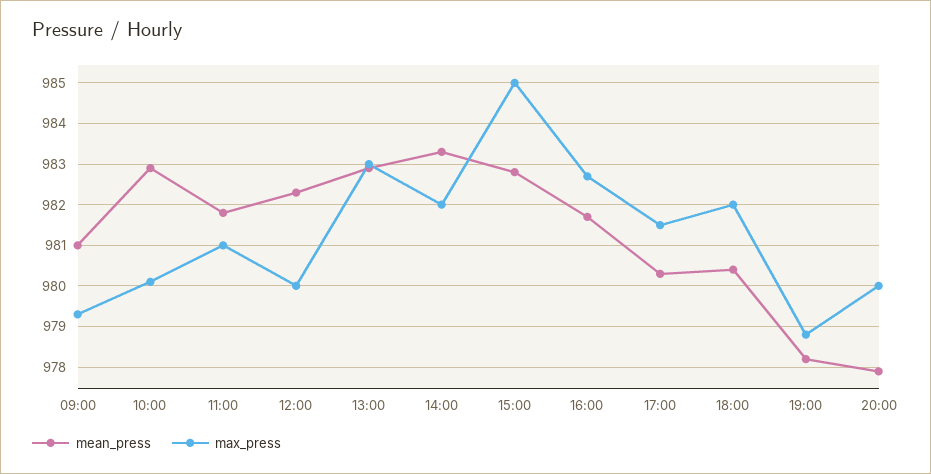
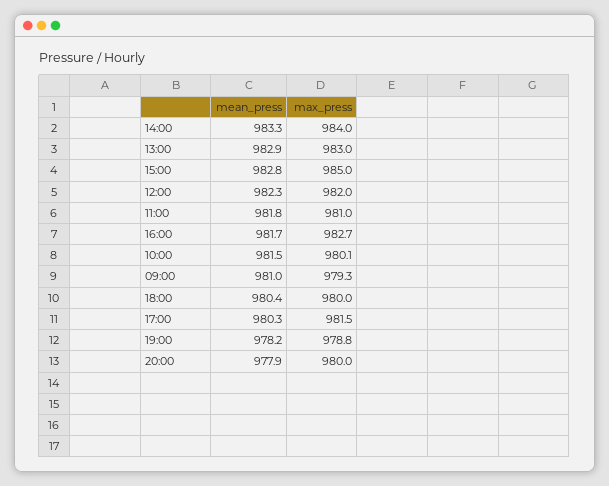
  {
    "mean_press": {
      "09:00": 981,
-     "10:00": 983,
+     "10:00": 981.5,
      "11:00": 981.8,
      "12:00": 982.3,
      "13:00": 982.9,
      "14:00": 983.3,
      "15:00": 982.8,
      "16:00": 981.7,
      "17:00": 980.3,
      "18:00": 980.4,
      "19:00": 978.2,
      "20:00": 977.9
    },
    "max_press": {
      "09:00": 979.3,
      "10:00": 980.1,
      "11:00": 981,
-     "12:00": 980,
+     "12:00": 982,
      "13:00": 983,
-     "14:00": 982,
+     "14:00": 984,
      "15:00": 985,
      "16:00": 982.7,
      "17:00": 981.5,
-     "18:00": 982,
+     "18:00": 980,
      "19:00": 978.8,
      "20:00": 980
    }
  }

